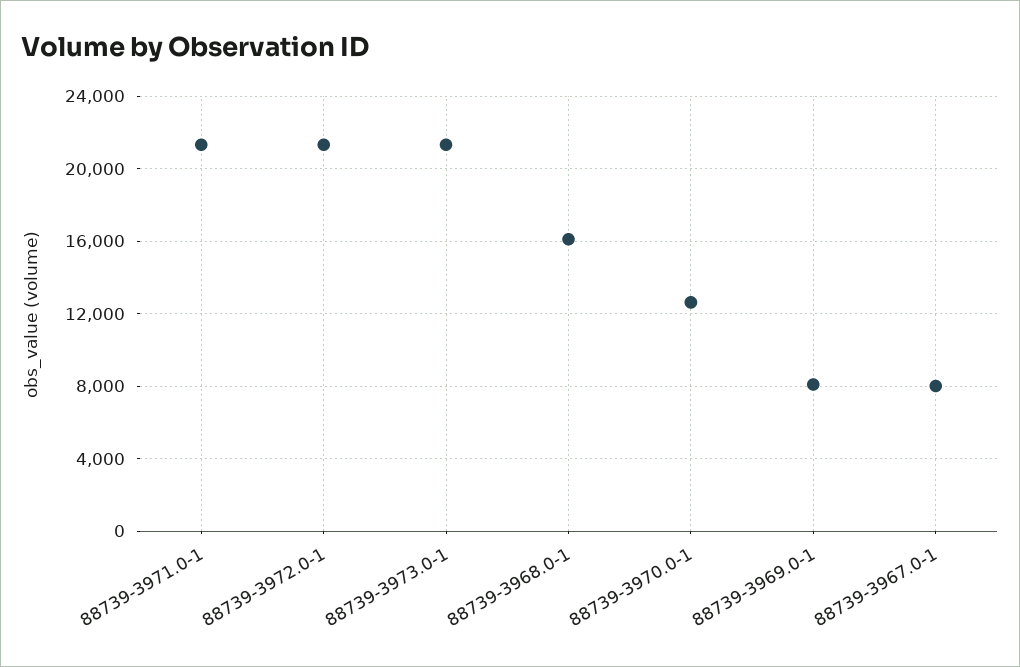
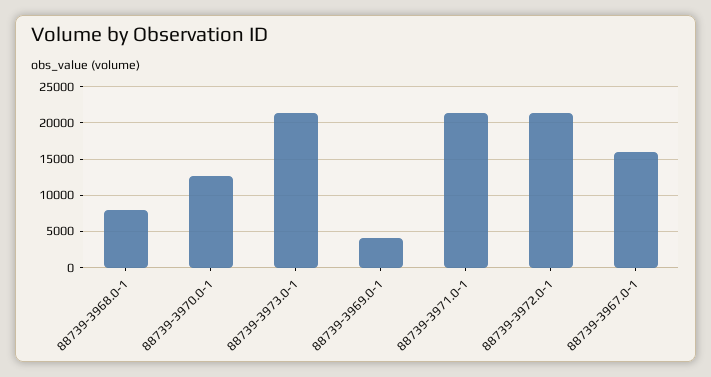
  {
    "88739-3971.0-1": 21500,
    "88739-3972.0-1": 21500,
    "88739-3973.0-1": 21500,
-   "88739-3968.0-1": 16000,
+   "88739-3968.0-1": 8000,
    "88739-3970.0-1": 12500,
-   "88739-3969.0-1": 8000,
+   "88739-3969.0-1": 4000,
-   "88739-3967.0-1": 8000
+   "88739-3967.0-1": 16000
  }

